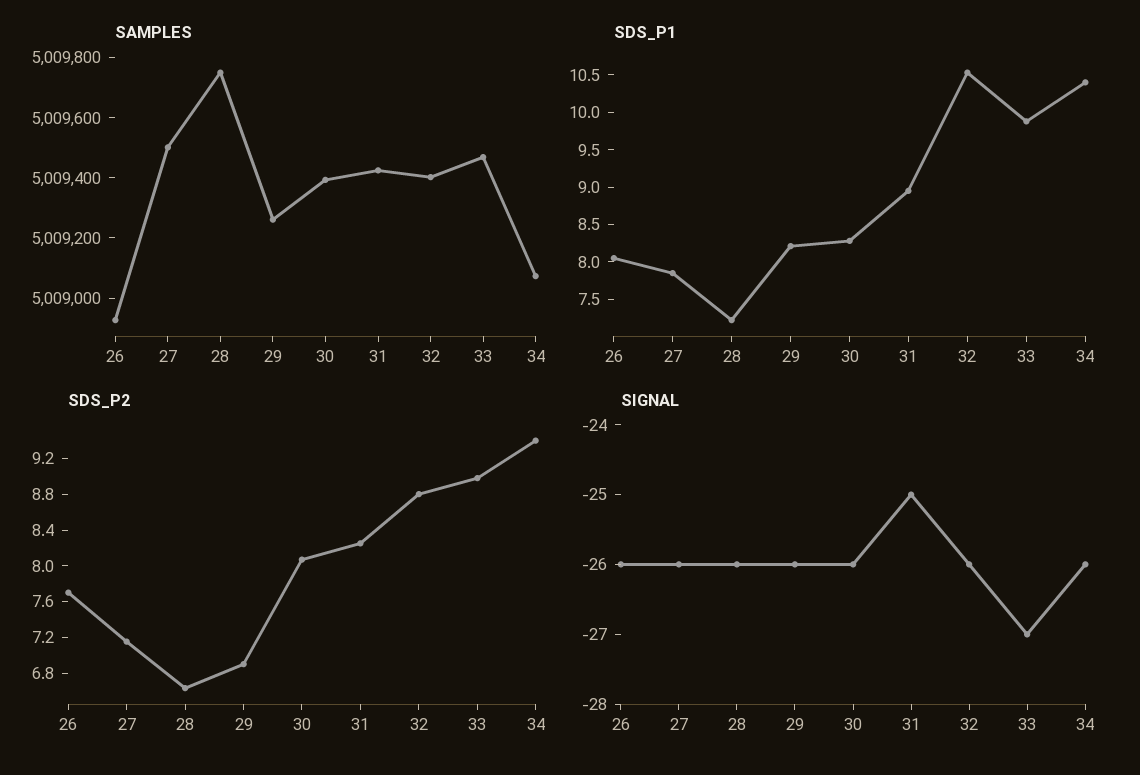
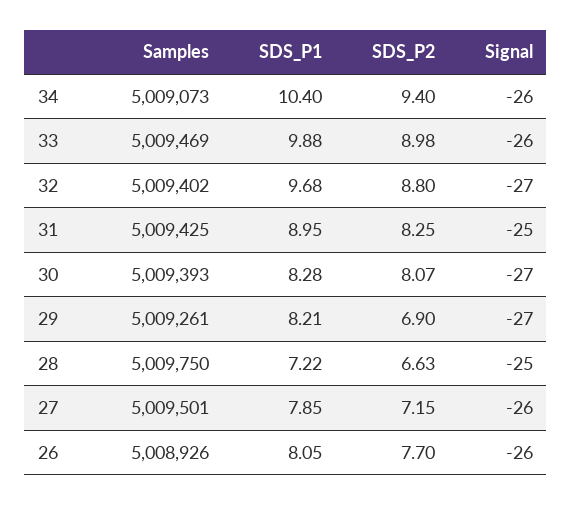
  {
    "SAMPLES": {
      "26": 5008926,
      "27": 5009501,
      "28": 5009750,
      "29": 5009261,
      "30": 5009393,
      "31": 5009425,
      "32": 5009402,
      "33": 5009469,
      "34": 5009073
    },
    "SDS_P1": {
      "26": 8.05,
      "27": 7.85,
      "28": 7.22,
      "29": 8.21,
      "30": 8.28,
      "31": 8.95,
-     "32": 10.5,
+     "32": 9.68,
      "33": 9.88,
      "34": 10.4
    },
    "SDS_P2": {
      "26": 7.7,
      "27": 7.15,
      "28": 6.63,
      "29": 6.9,
      "30": 8.07,
      "31": 8.25,
      "32": 8.8,
      "33": 8.98,
      "34": 9.4
    },
    "SIGNAL": {
      "26": -26,
      "27": -26,
-     "28": -26,
+     "28": -25,
-     "29": -26,
+     "29": -27,
-     "30": -26,
+     "30": -27,
      "31": -25,
-     "32": -26,
+     "32": -27,
-     "33": -27,
+     "33": -26,
      "34": -26
    }
  }

